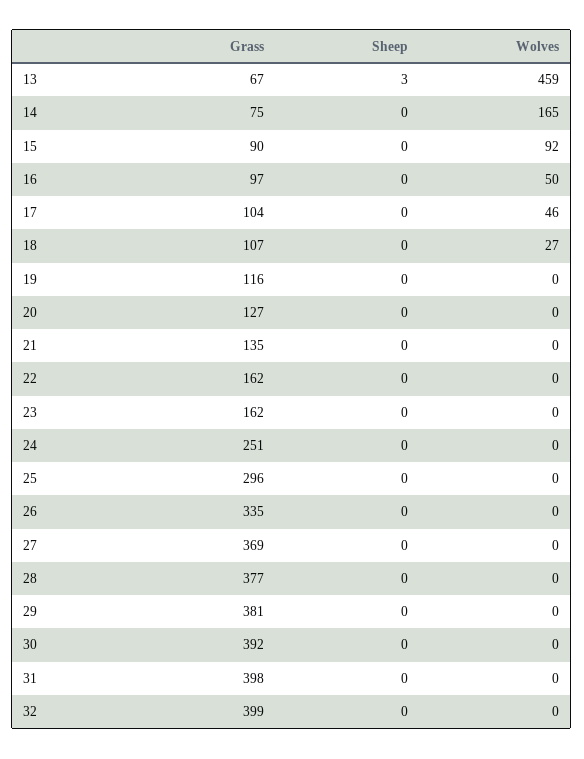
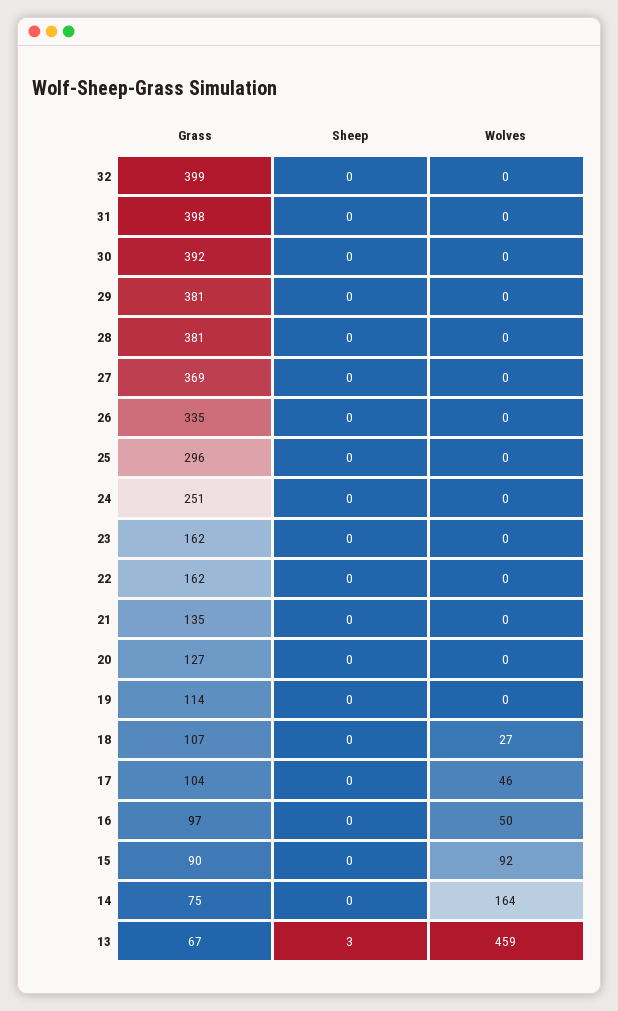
  {
    "Grass": {
      "13": 67,
      "14": 75,
      "15": 90,
      "16": 97,
      "17": 104,
      "18": 107,
-     "19": 116,
+     "19": 114,
      "20": 127,
      "21": 135,
      "22": 162,
      "23": 162,
      "24": 251,
      "25": 296,
      "26": 335,
      "27": 369,
-     "28": 377,
+     "28": 381,
      "29": 381,
      "30": 392,
      "31": 398,
      "32": 399
    },
    "Sheep": {
      "13": 3,
      "14": 0,
      "15": 0,
      "16": 0,
      "17": 0,
      "18": 0,
      "19": 0,
      "20": 0,
      "21": 0,
      "22": 0,
      "23": 0,
      "24": 0,
      "25": 0,
      "26": 0,
      "27": 0,
      "28": 0,
      "29": 0,
      "30": 0,
      "31": 0,
      "32": 0
    },
    "Wolves": {
      "13": 459,
-     "14": 165,
+     "14": 164,
      "15": 92,
      "16": 50,
      "17": 46,
      "18": 27,
      "19": 0,
      "20": 0,
      "21": 0,
      "22": 0,
      "23": 0,
      "24": 0,
      "25": 0,
      "26": 0,
      "27": 0,
      "28": 0,
      "29": 0,
      "30": 0,
      "31": 0,
      "32": 0
    }
  }

